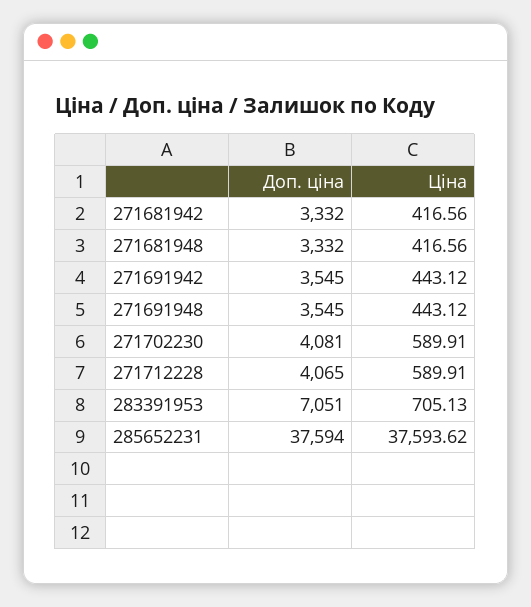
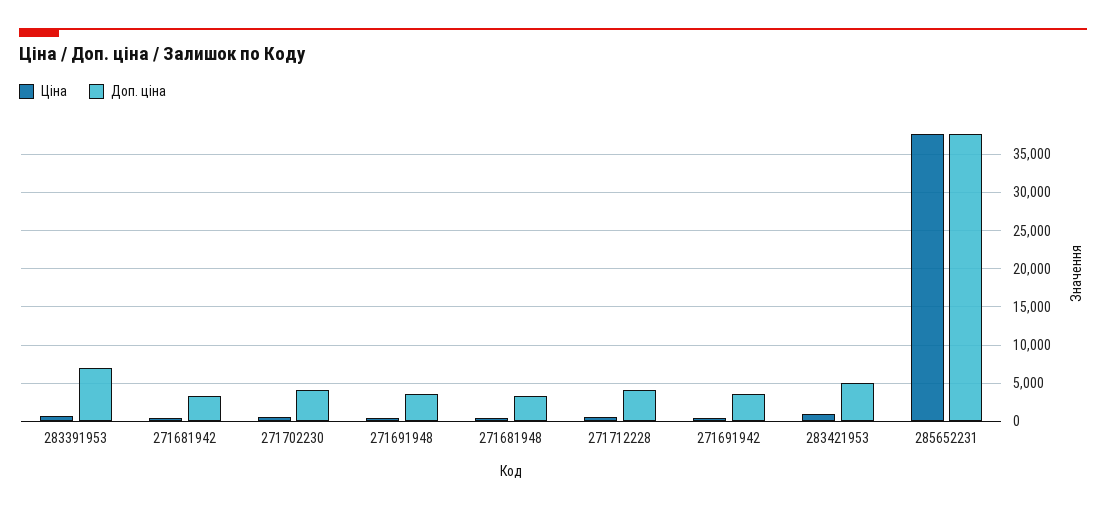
  {
    "Доп. ціна": {
      "271681942": 3332,
      "271681948": 3332,
      "271691942": 3545,
      "271691948": 3545,
      "271702230": 4081,
      "271712228": 4065,
      "283391953": 7051,
-     "285652231": 37594
+     "285652231": 37594,
+     "283421953": 5000
    },
    "Ціна": {
      "271681942": 416.56,
      "271681948": 416.56,
      "271691942": 443.12,
      "271691948": 443.12,
      "271702230": 589.91,
      "271712228": 589.91,
      "283391953": 705.13,
-     "285652231": 37593.62
+     "285652231": 37593.62,
+     "283421953": 1000
    }
  }

